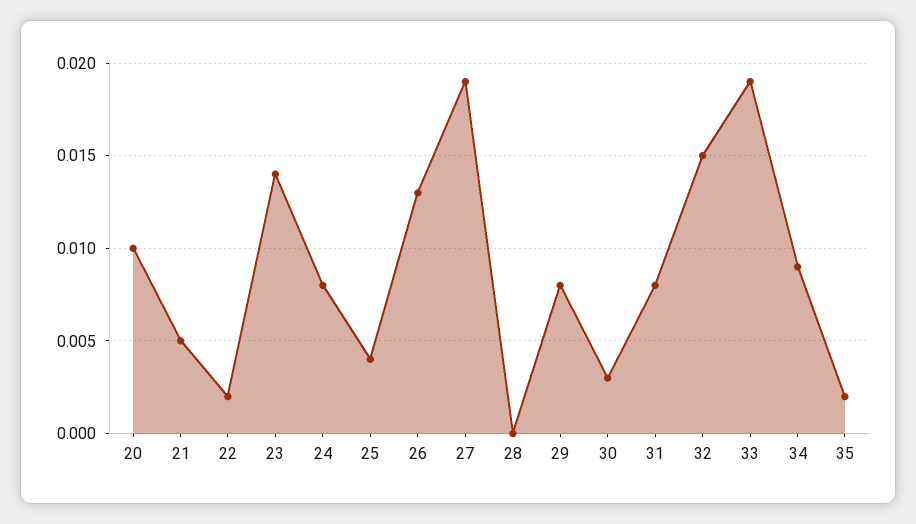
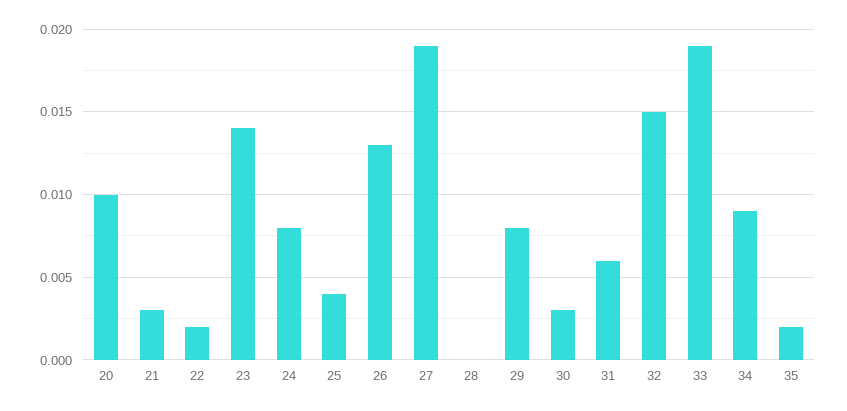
  {
    "20": 0.01,
-   "21": 0.005,
+   "21": 0.003,
    "22": 0.002,
    "23": 0.014,
    "24": 0.008,
    "25": 0.004,
    "26": 0.013,
    "27": 0.019,
    "28": 0,
    "29": 0.008,
    "30": 0.003,
-   "31": 0.008,
+   "31": 0.006,
    "32": 0.015,
    "33": 0.019,
    "34": 0.009,
    "35": 0.002
  }

